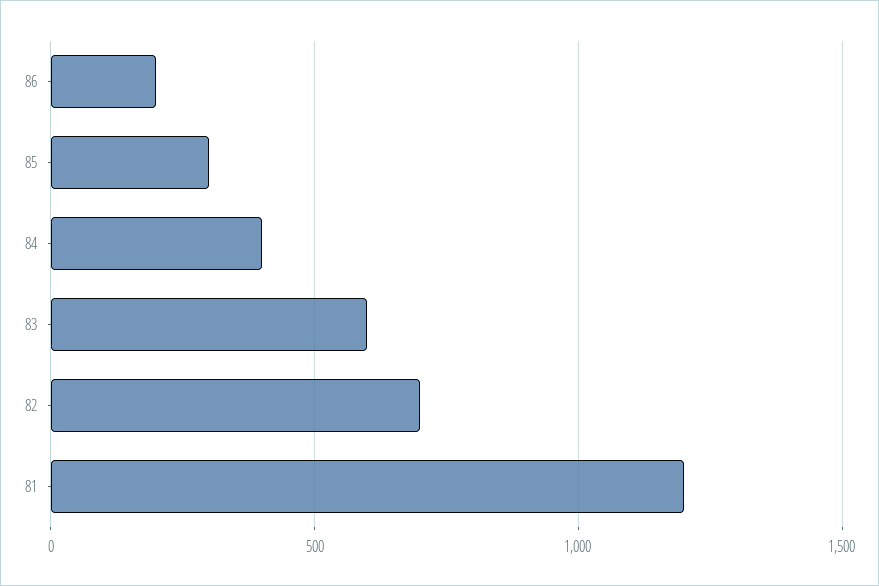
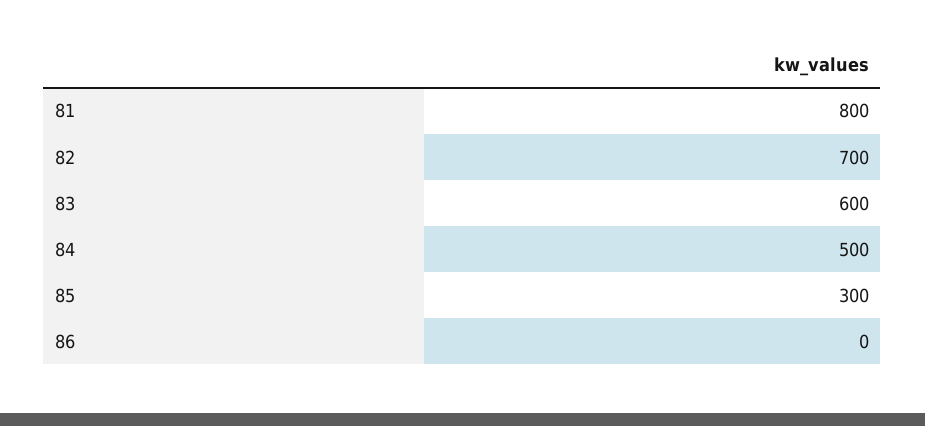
  {
-   "86": 200,
+   "86": 0,
    "85": 300,
-   "84": 400,
+   "84": 500,
    "83": 600,
    "82": 700,
-   "81": 1200
+   "81": 800
  }

